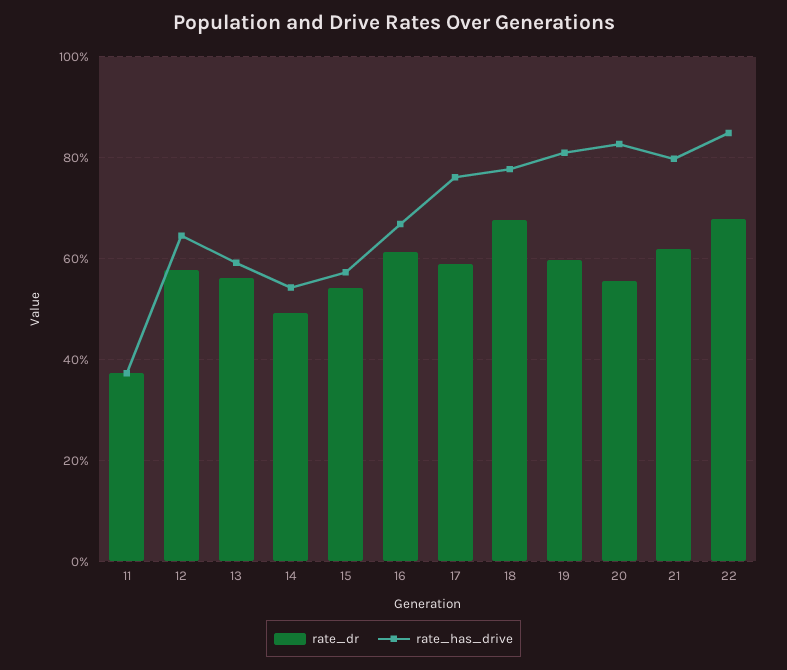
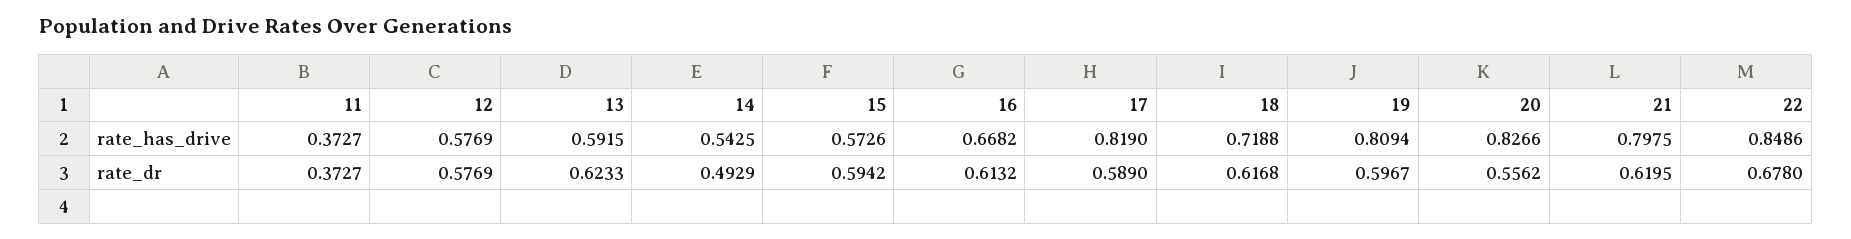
  {
    "rate_dr": {
      "11": 0.3727,
      "12": 0.5769,
-     "13": 0.56,
+     "13": 0.6233,
      "14": 0.4929,
-     "15": 0.54,
+     "15": 0.5942,
      "16": 0.6132,
      "17": 0.589,
-     "18": 0.68,
+     "18": 0.6168,
      "19": 0.5967,
      "20": 0.5562,
      "21": 0.6195,
      "22": 0.678
    },
    "rate_has_drive": {
      "11": 0.3727,
-     "12": 0.64,
+     "12": 0.5769,
      "13": 0.5915,
      "14": 0.5425,
      "15": 0.5726,
      "16": 0.6682,
-     "17": 0.76,
+     "17": 0.819,
-     "18": 0.78,
+     "18": 0.7188,
      "19": 0.8094,
      "20": 0.8266,
      "21": 0.7975,
      "22": 0.8486
    }
  }

